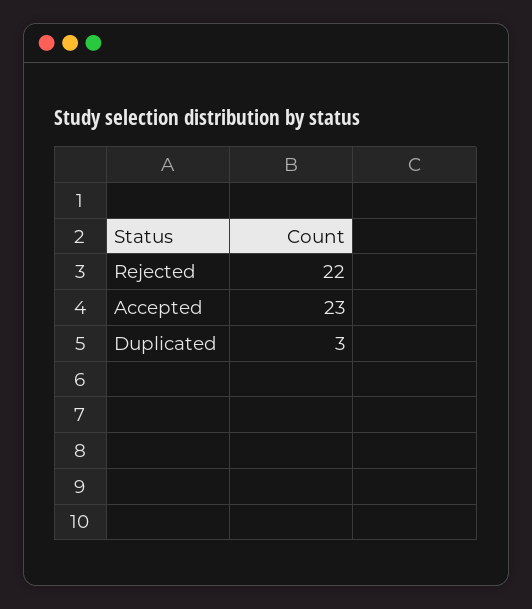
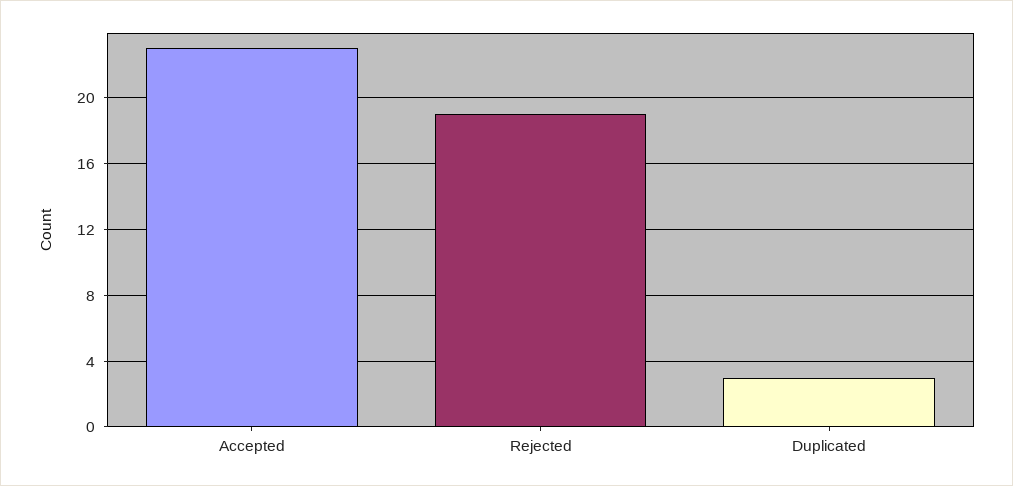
  {
-   "Rejected": 22,
+   "Rejected": 19,
    "Accepted": 23,
    "Duplicated": 3
  }

